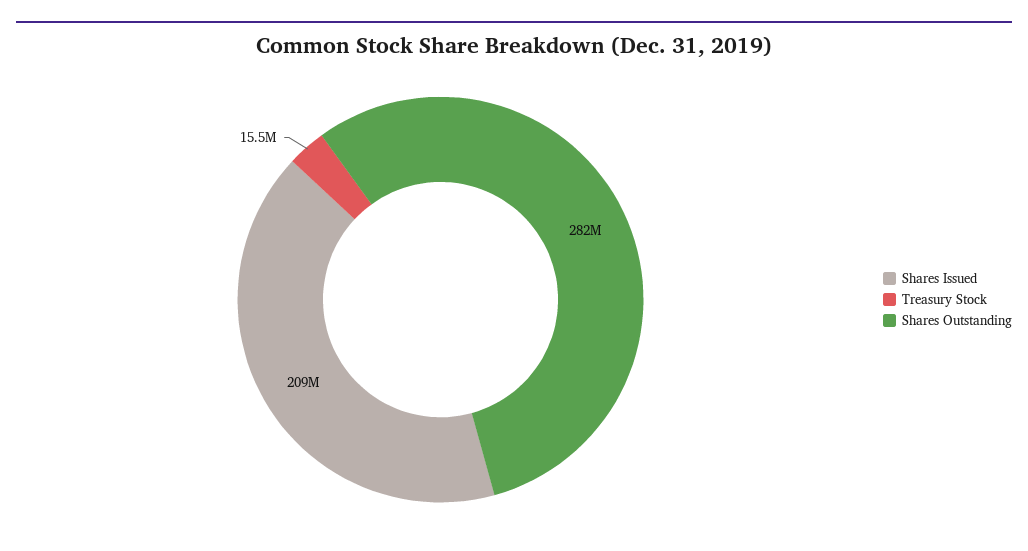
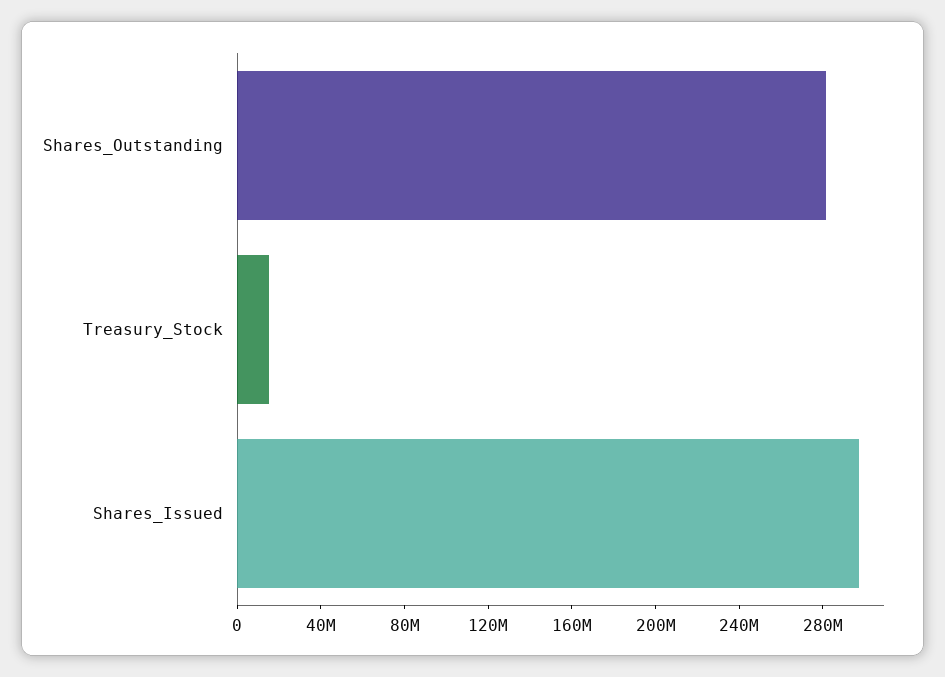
  {
-   "Shares Issued": 209000000,
+   "Shares Issued": 300000000,
    "Treasury Stock": 15500000,
    "Shares Outstanding": 282000000
  }

